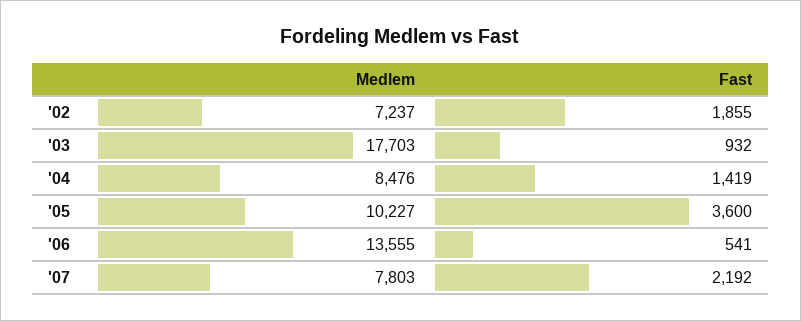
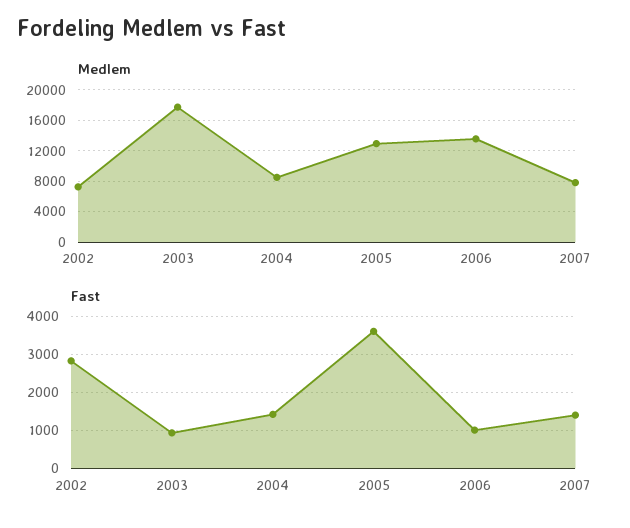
  {
    "Medlem": {
      "'02": 7237,
      "'03": 17703,
      "'04": 8476,
-     "'05": 10227,
+     "'05": 13000,
      "'06": 13555,
      "'07": 7803
    },
    "Fast": {
-     "'02": 1855,
+     "'02": 2800,
      "'03": 932,
      "'04": 1419,
      "'05": 3600,
-     "'06": 541,
+     "'06": 1000,
-     "'07": 2192
+     "'07": 1400
    }
  }

